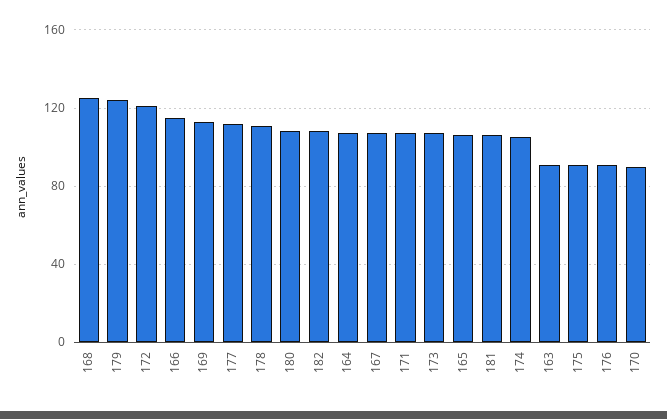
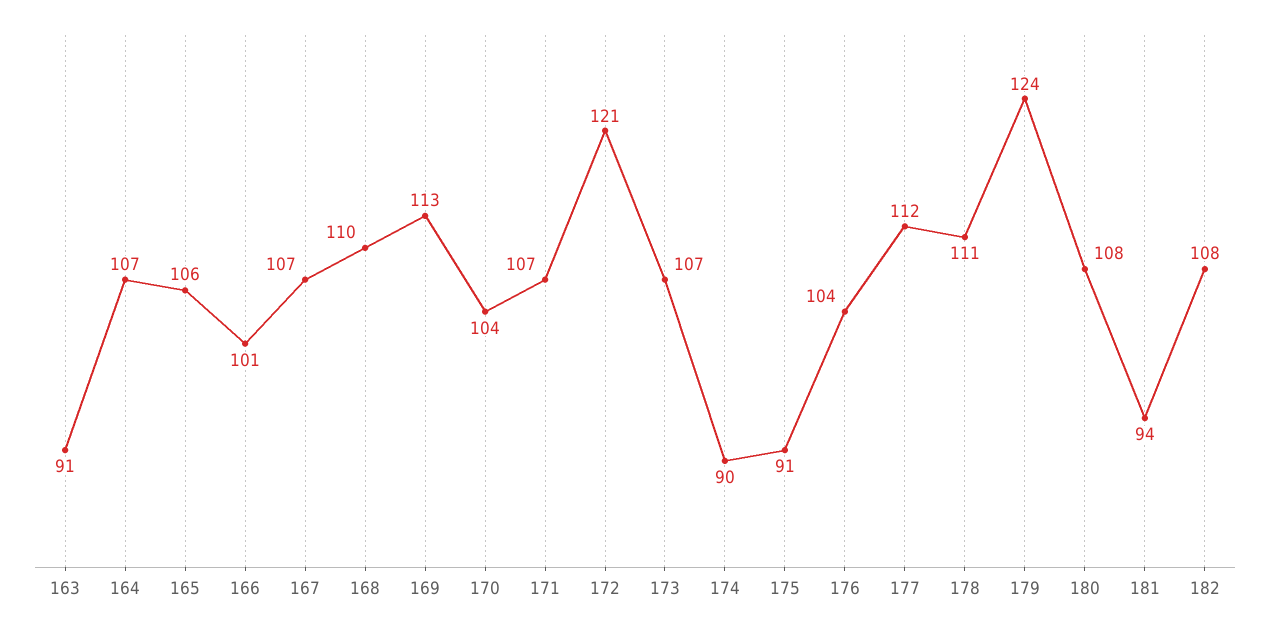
  {
-   "168": 125,
+   "168": 110,
    "179": 124,
    "172": 121,
-   "166": 115,
+   "166": 101,
    "169": 113,
    "177": 112,
    "178": 111,
    "180": 108,
    "182": 108,
    "164": 107,
    "167": 107,
    "171": 107,
    "173": 107,
    "165": 106,
-   "181": 105,
+   "181": 94,
-   "174": 105,
+   "174": 90,
    "163": 91,
    "175": 91,
-   "176": 90,
+   "176": 104,
-   "170": 90
+   "170": 104
  }

